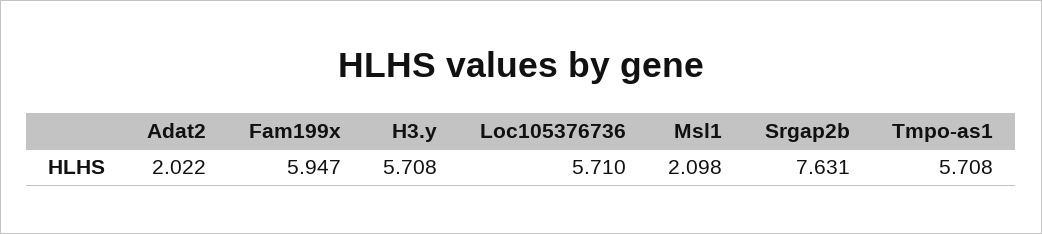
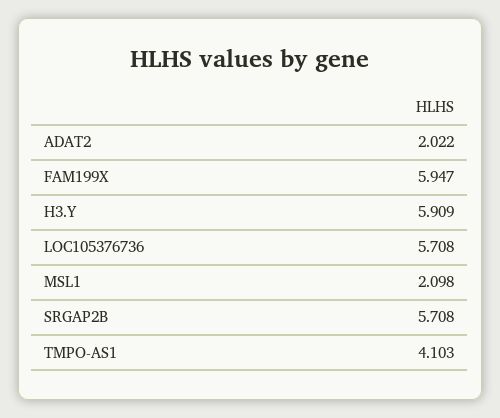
  {
    "Adat2": 2.022,
    "Fam199x": 5.947,
-   "H3.y": 5.708,
+   "H3.y": 5.909,
-   "Loc105376736": 5.71,
+   "Loc105376736": 5.708,
    "Msl1": 2.098,
-   "Srgap2b": 7.631,
+   "Srgap2b": 5.708,
-   "Tmpo-as1": 5.708
+   "Tmpo-as1": 4.103
  }

